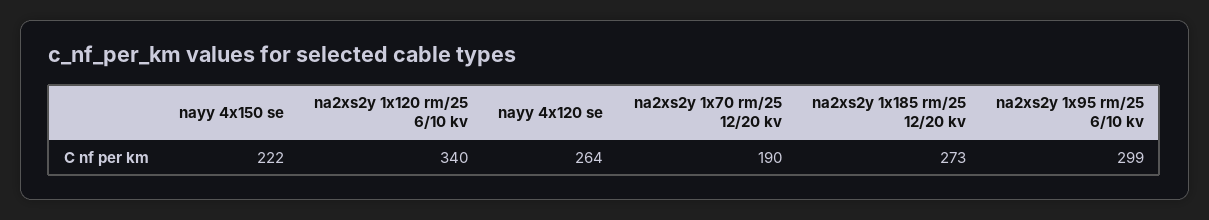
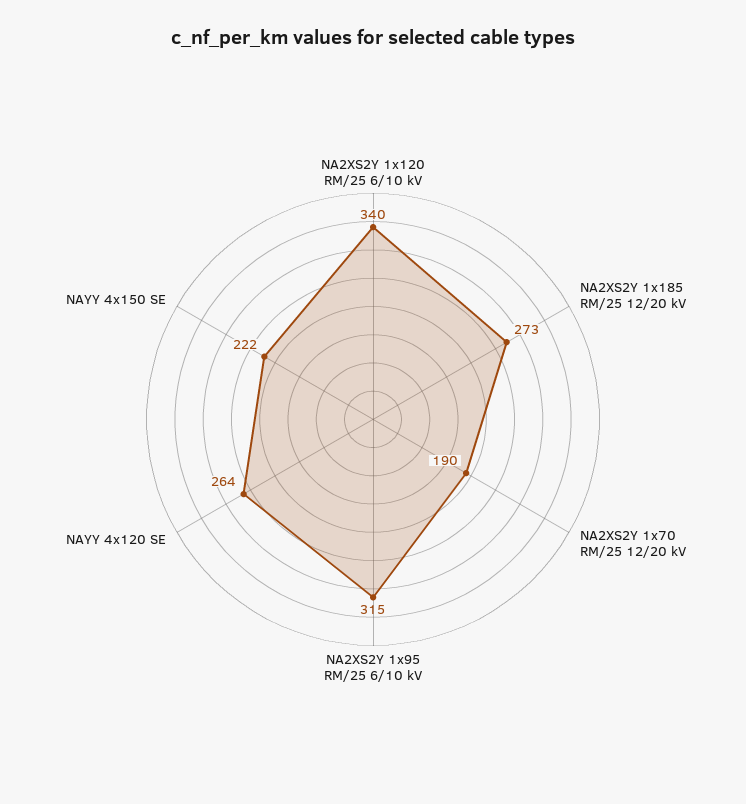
  {
    "nayy 4x150 se": 222,
    "na2xs2y 1x120 rm/25 6/10 kv": 340,
    "nayy 4x120 se": 264,
    "na2xs2y 1x70 rm/25 12/20 kv": 190,
    "na2xs2y 1x185 rm/25 12/20 kv": 273,
-   "na2xs2y 1x95 rm/25 6/10 kv": 299
+   "na2xs2y 1x95 rm/25 6/10 kv": 315
  }

